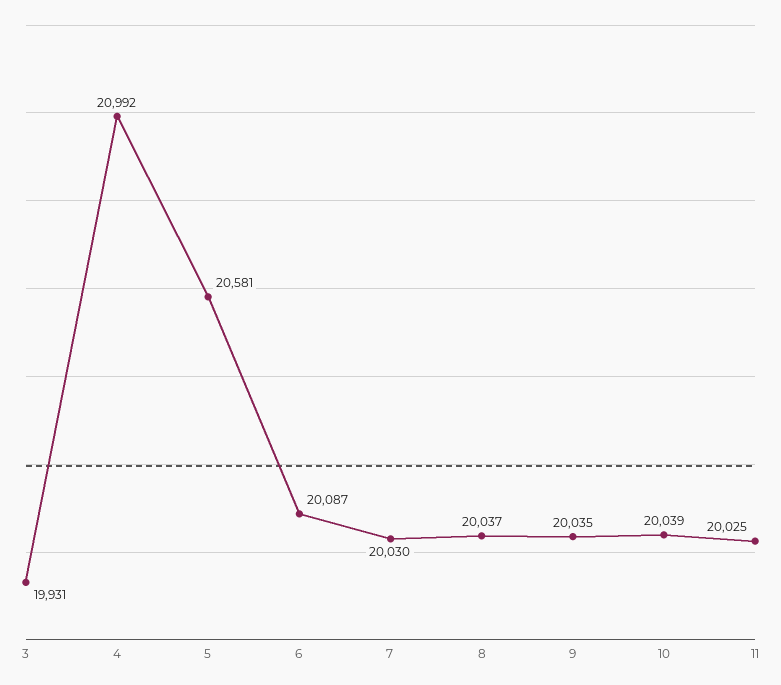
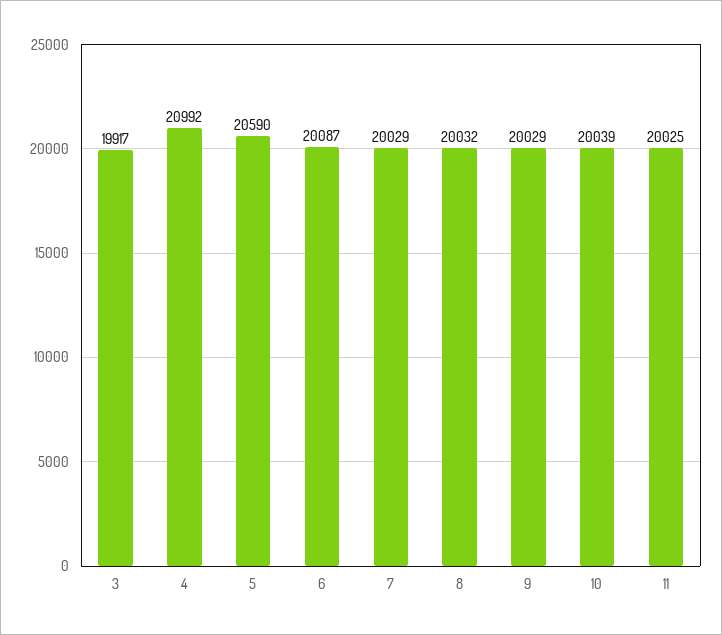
  {
-   "3": 19931,
+   "3": 19917,
    "4": 20992,
-   "5": 20581,
+   "5": 20590,
    "6": 20087,
-   "7": 20030,
+   "7": 20029,
-   "8": 20037,
+   "8": 20032,
-   "9": 20035,
+   "9": 20029,
    "10": 20039,
    "11": 20025
  }

